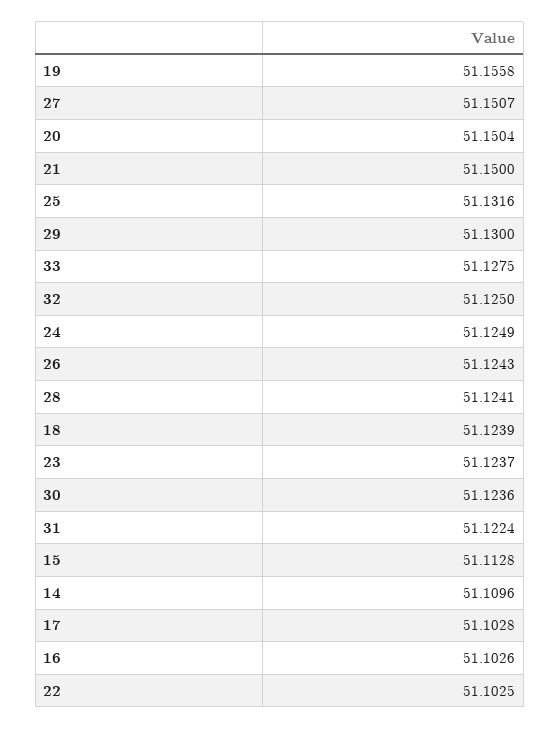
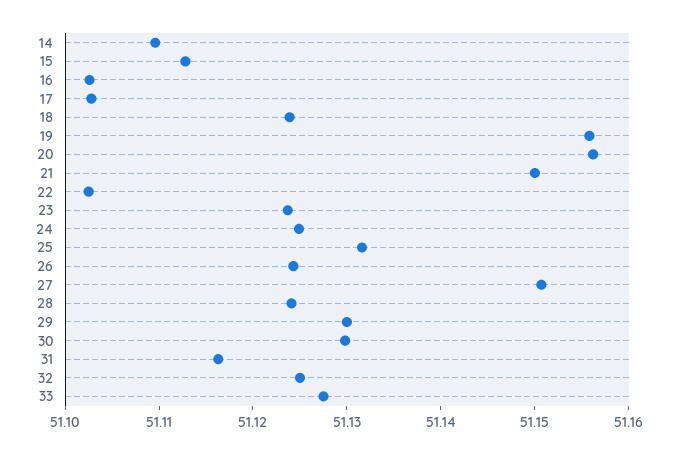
  {
    "19": 51.1558,
    "27": 51.1507,
-   "20": 51.1504,
+   "20": 51.156,
    "21": 51.15,
    "25": 51.1316,
    "29": 51.13,
    "33": 51.1275,
    "32": 51.125,
    "24": 51.1249,
    "26": 51.1243,
    "28": 51.1241,
    "18": 51.1239,
    "23": 51.1237,
-   "30": 51.1236,
+   "30": 51.13,
-   "31": 51.1224,
+   "31": 51.116,
    "15": 51.1128,
    "14": 51.1096,
    "17": 51.1028,
    "16": 51.1026,
    "22": 51.1025
  }

